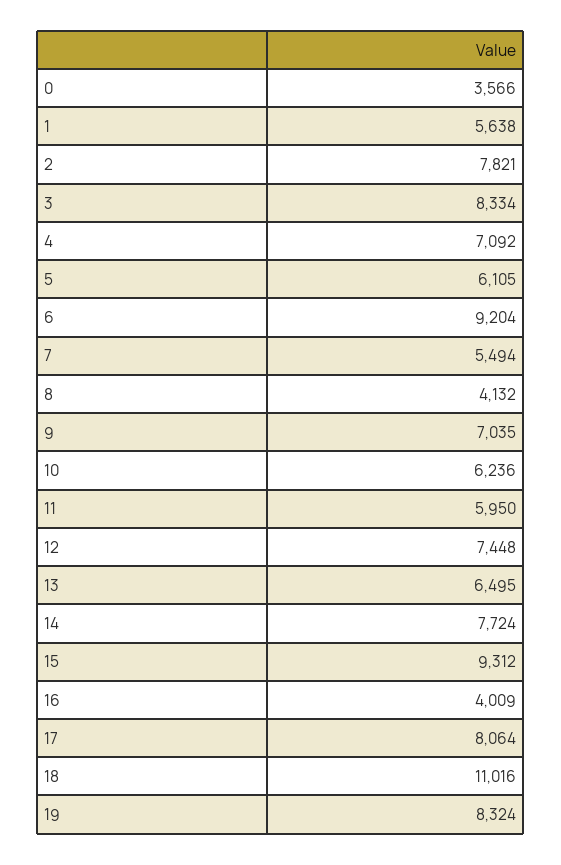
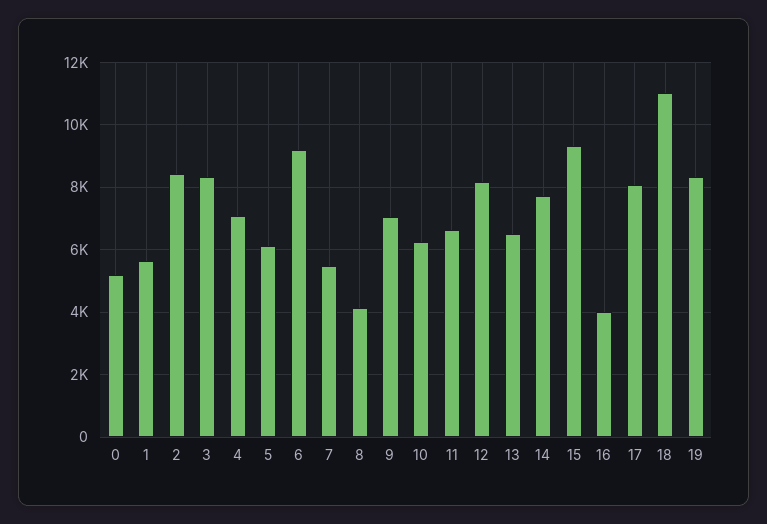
  {
-   "0": 3566,
+   "0": 5200,
    "1": 5638,
-   "2": 7821,
+   "2": 8400,
    "3": 8334,
    "4": 7092,
    "5": 6105,
    "6": 9204,
    "7": 5494,
    "8": 4132,
    "9": 7035,
    "10": 6236,
-   "11": 5950,
+   "11": 6600,
-   "12": 7448,
+   "12": 8200,
    "13": 6495,
    "14": 7724,
    "15": 9312,
    "16": 4009,
    "17": 8064,
    "18": 11016,
    "19": 8324
  }

